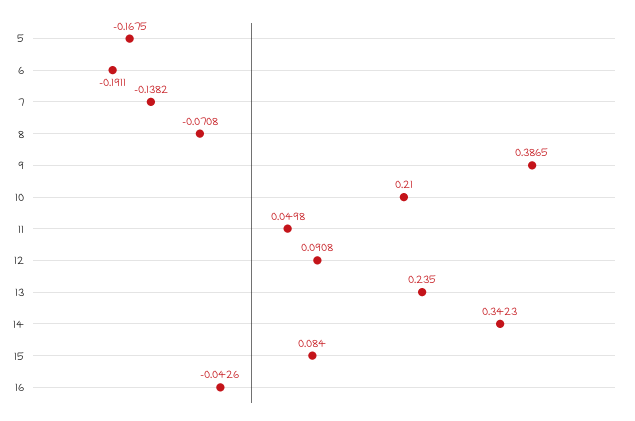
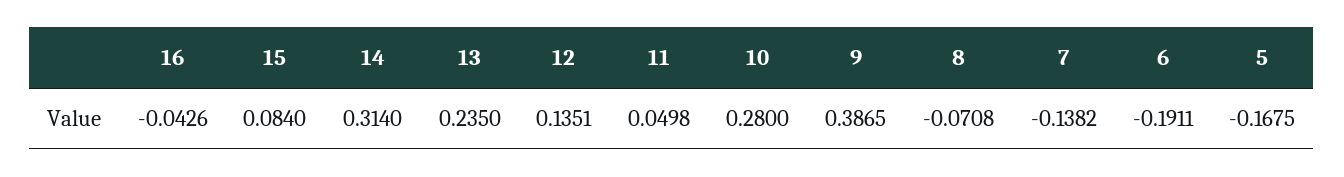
  {
    "5": -0.1675,
    "6": -0.1911,
    "7": -0.1382,
    "8": -0.0708,
    "9": 0.3865,
-   "10": 0.21,
+   "10": 0.28,
    "11": 0.0498,
-   "12": 0.0908,
+   "12": 0.1351,
    "13": 0.235,
-   "14": 0.3423,
+   "14": 0.314,
    "15": 0.084,
    "16": -0.0426
  }

